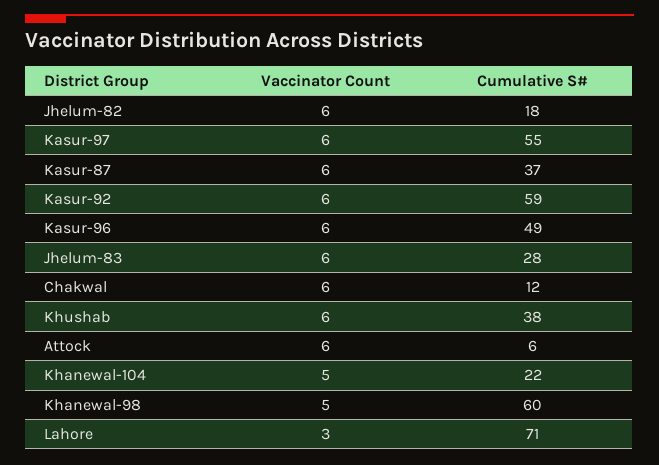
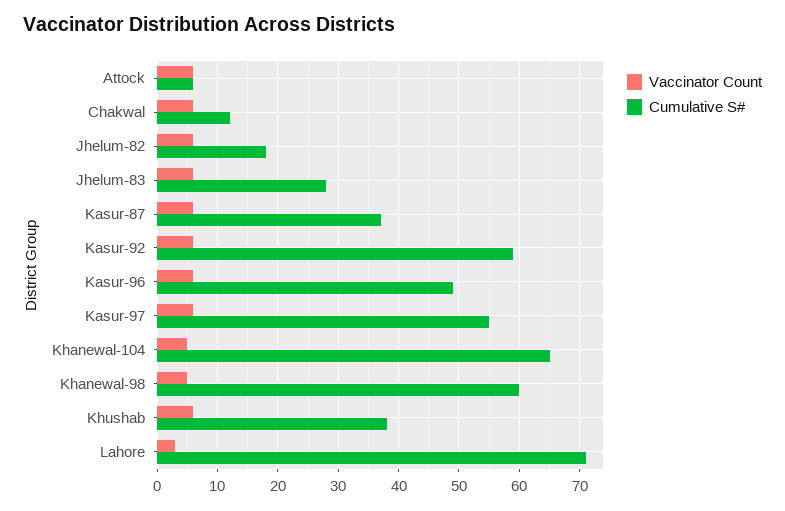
  {
    "Vaccinator Count": {
      "Jhelum-82": 6,
      "Kasur-97": 6,
      "Kasur-87": 6,
      "Kasur-92": 6,
      "Kasur-96": 6,
      "Jhelum-83": 6,
      "Chakwal": 6,
      "Khushab": 6,
      "Attock": 6,
      "Khanewal-104": 5,
      "Khanewal-98": 5,
      "Lahore": 3
    },
    "Cumulative S#": {
      "Jhelum-82": 18,
      "Kasur-97": 55,
      "Kasur-87": 37,
      "Kasur-92": 59,
      "Kasur-96": 49,
      "Jhelum-83": 28,
      "Chakwal": 12,
      "Khushab": 38,
      "Attock": 6,
-     "Khanewal-104": 22,
+     "Khanewal-104": 65,
      "Khanewal-98": 60,
      "Lahore": 71
    }
  }

